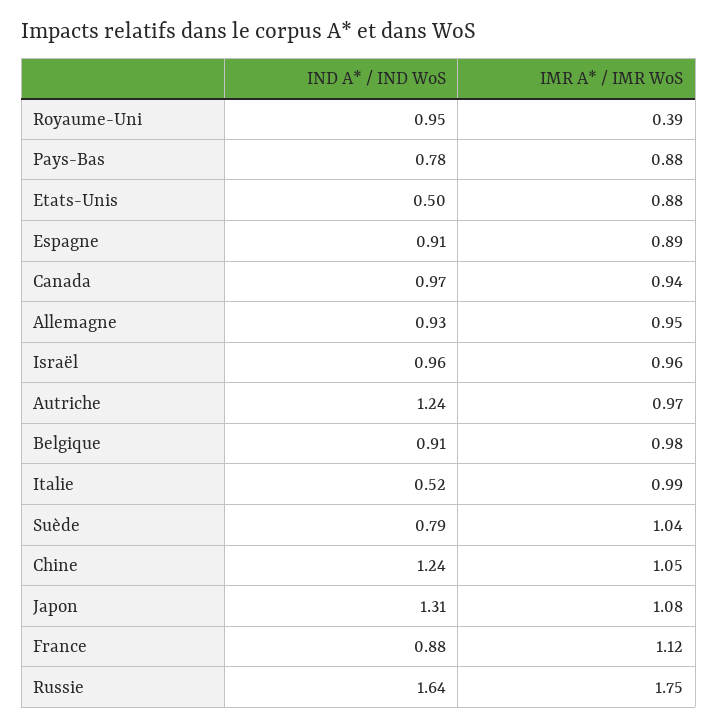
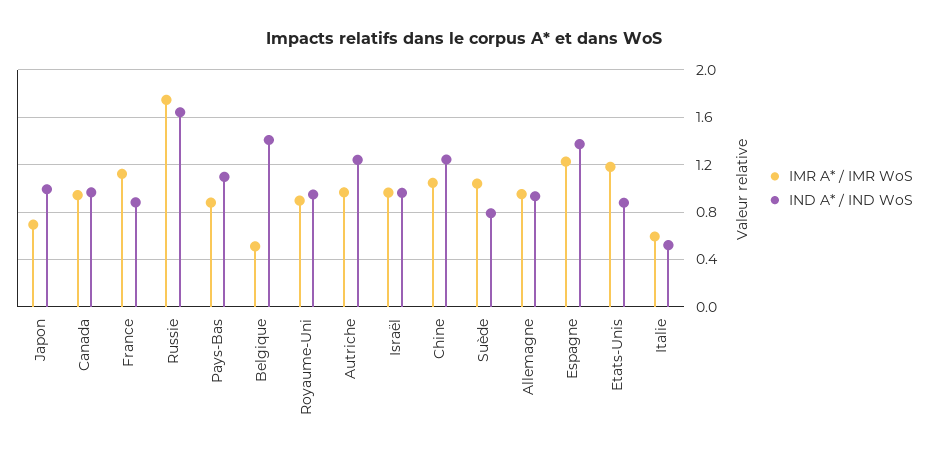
  {
    "IND A* / IND WoS": {
      "Royaume-Uni": 0.95,
-     "Pays-Bas": 0.78,
+     "Pays-Bas": 1.1,
-     "Etats-Unis": 0.5,
+     "Etats-Unis": 0.9,
-     "Espagne": 0.91,
+     "Espagne": 1.4,
      "Canada": 0.97,
      "Allemagne": 0.93,
      "Israël": 0.96,
      "Autriche": 1.24,
-     "Belgique": 0.91,
+     "Belgique": 1.4,
      "Italie": 0.52,
      "Suède": 0.79,
      "Chine": 1.24,
-     "Japon": 1.31,
+     "Japon": 1,
      "France": 0.88,
      "Russie": 1.64
    },
    "IMR A* / IMR WoS": {
-     "Royaume-Uni": 0.39,
+     "Royaume-Uni": 0.9,
      "Pays-Bas": 0.88,
-     "Etats-Unis": 0.88,
+     "Etats-Unis": 1.2,
-     "Espagne": 0.89,
+     "Espagne": 1.2,
      "Canada": 0.94,
      "Allemagne": 0.95,
      "Israël": 0.96,
      "Autriche": 0.97,
-     "Belgique": 0.98,
+     "Belgique": 0.5,
-     "Italie": 0.99,
+     "Italie": 0.6,
      "Suède": 1.04,
      "Chine": 1.05,
-     "Japon": 1.08,
+     "Japon": 0.7,
      "France": 1.12,
      "Russie": 1.75
    }
  }

